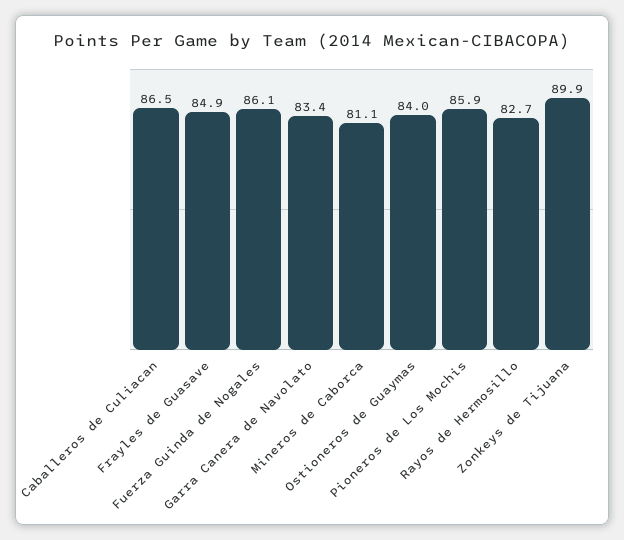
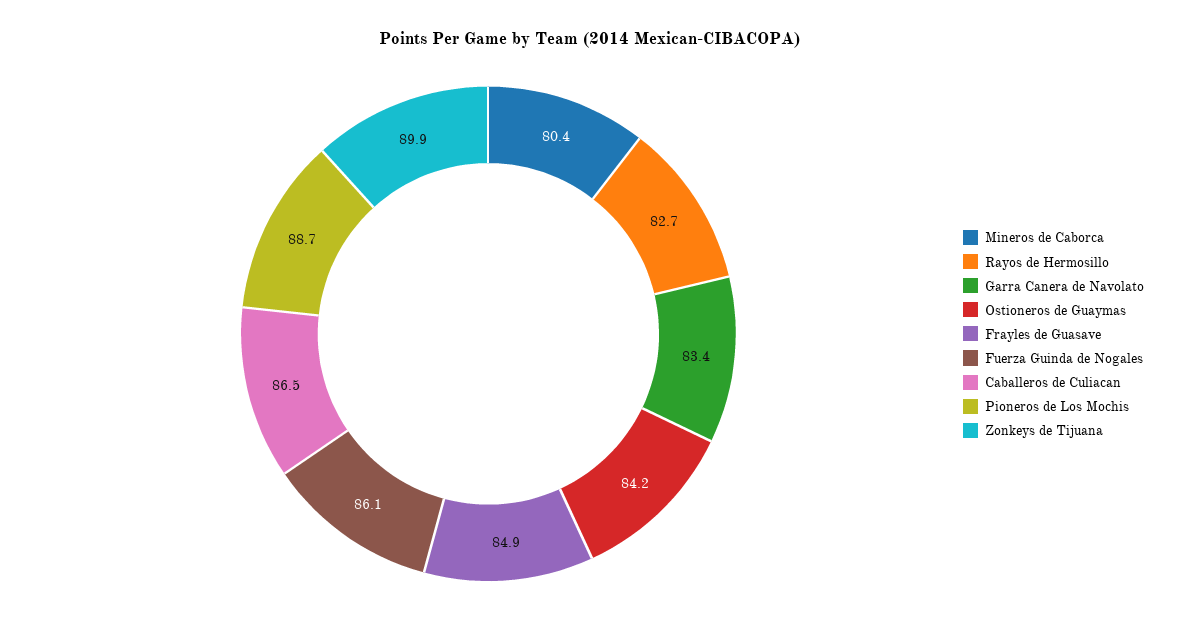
  {
    "Caballeros de Culiacan": 86.5,
    "Frayles de Guasave": 84.9,
    "Fuerza Guinda de Nogales": 86.1,
    "Garra Canera de Navolato": 83.4,
-   "Mineros de Caborca": 81.1,
+   "Mineros de Caborca": 80.4,
-   "Ostioneros de Guaymas": 84,
+   "Ostioneros de Guaymas": 84.2,
-   "Pioneros de Los Mochis": 85.9,
+   "Pioneros de Los Mochis": 88.7,
    "Rayos de Hermosillo": 82.7,
    "Zonkeys de Tijuana": 89.9
  }

